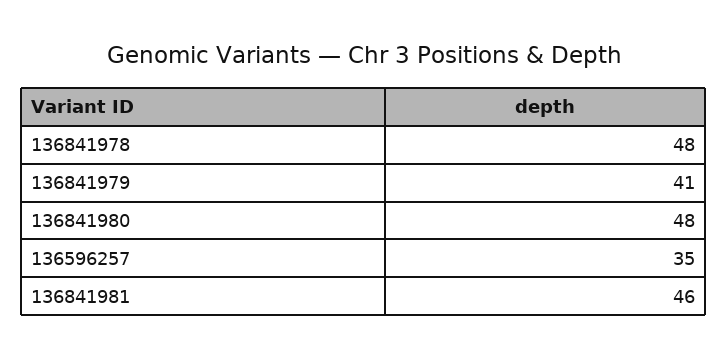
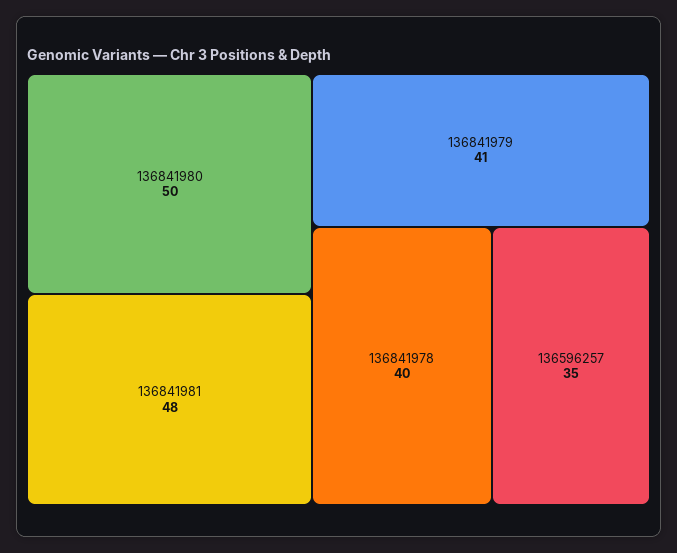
  {
-   "136841978": 48,
+   "136841978": 40,
    "136841979": 41,
-   "136841980": 48,
+   "136841980": 50,
    "136596257": 35,
-   "136841981": 46
+   "136841981": 48
  }

